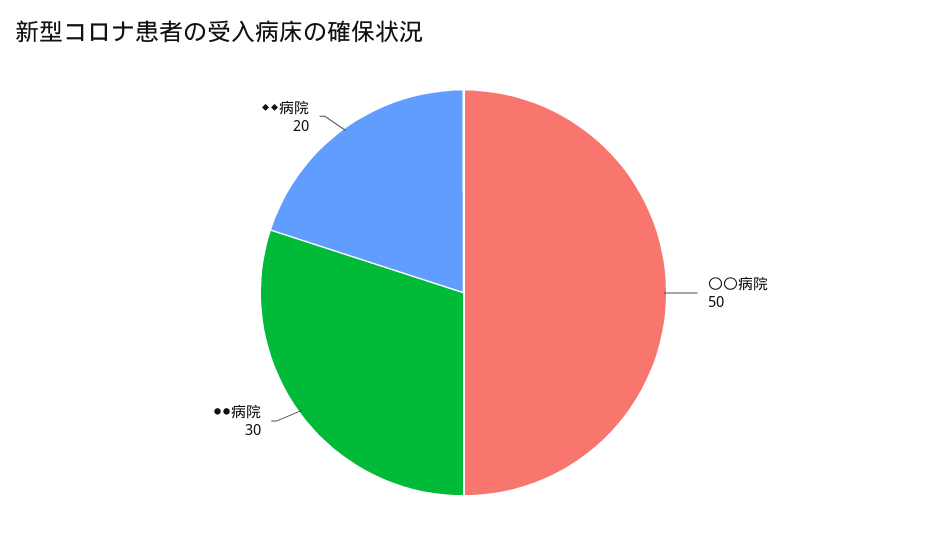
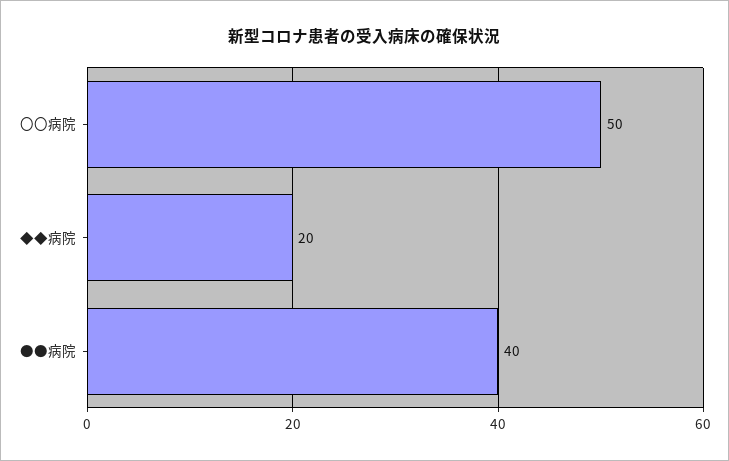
  {
    "〇〇病院": 50,
-   "●●病院": 30,
+   "●●病院": 40,
    "◆◆病院": 20
  }

